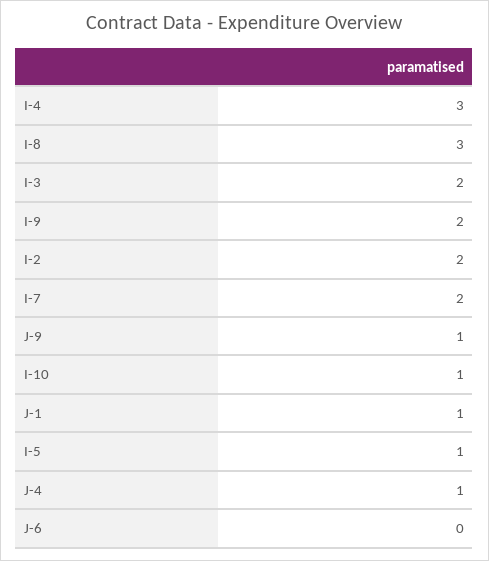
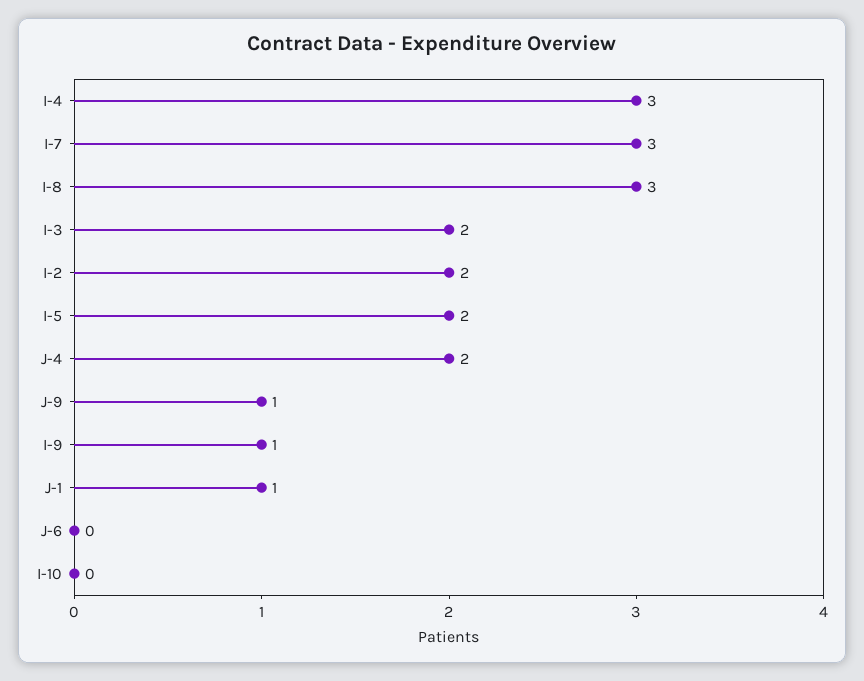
  {
    "I-4": 3,
    "I-8": 3,
    "I-3": 2,
-   "I-9": 2,
+   "I-9": 1,
    "I-2": 2,
-   "I-7": 2,
+   "I-7": 3,
    "J-9": 1,
-   "I-10": 1,
+   "I-10": 0,
    "J-1": 1,
-   "I-5": 1,
+   "I-5": 2,
-   "J-4": 1,
+   "J-4": 2,
    "J-6": 0
  }

